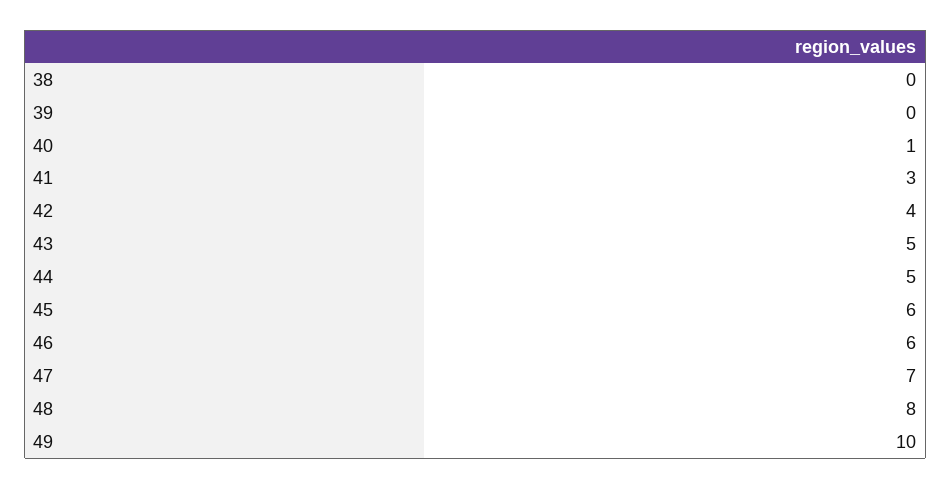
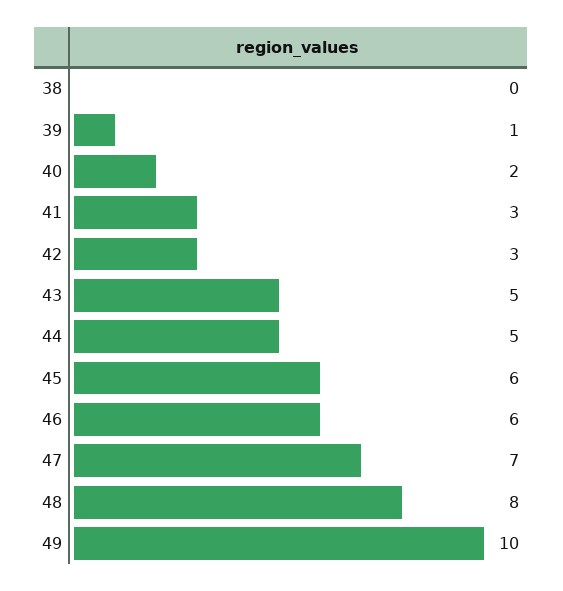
  {
    "38": 0,
-   "39": 0,
+   "39": 1,
-   "40": 1,
+   "40": 2,
    "41": 3,
-   "42": 4,
+   "42": 3,
    "43": 5,
    "44": 5,
    "45": 6,
    "46": 6,
    "47": 7,
    "48": 8,
    "49": 10
  }

